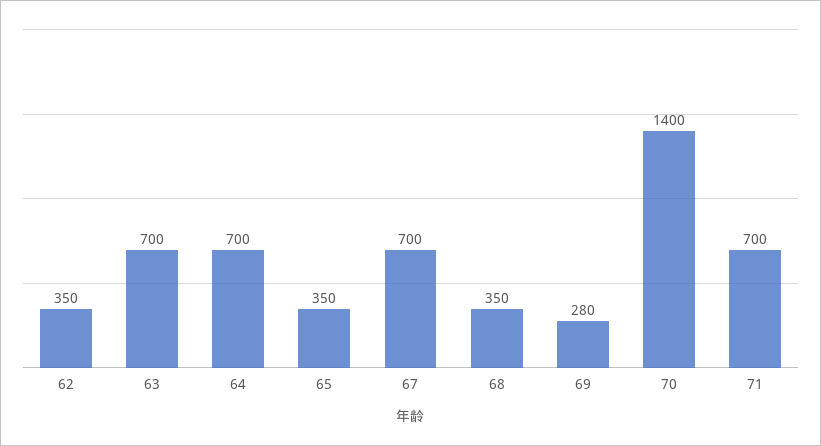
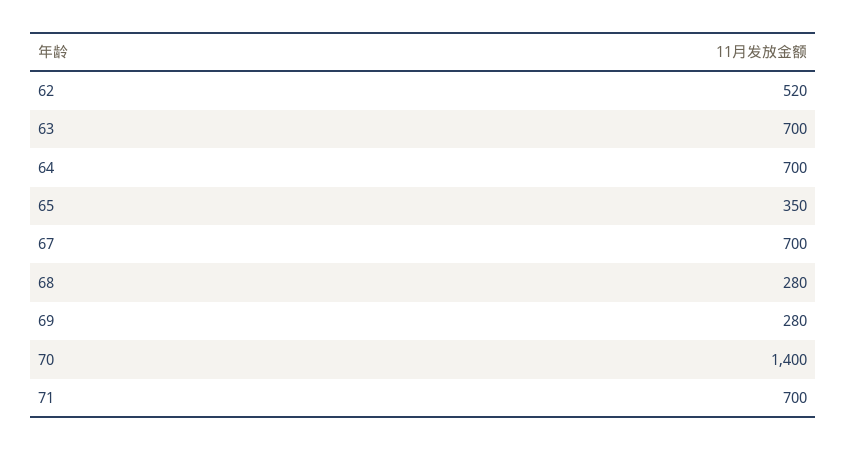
  {
-   "62": 350,
+   "62": 520,
    "63": 700,
    "64": 700,
    "65": 350,
    "67": 700,
-   "68": 350,
+   "68": 280,
    "69": 280,
    "70": 1400,
    "71": 700
  }

